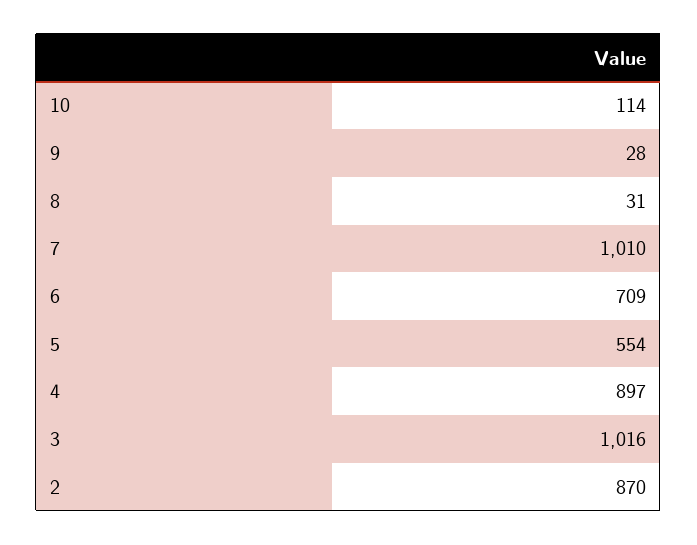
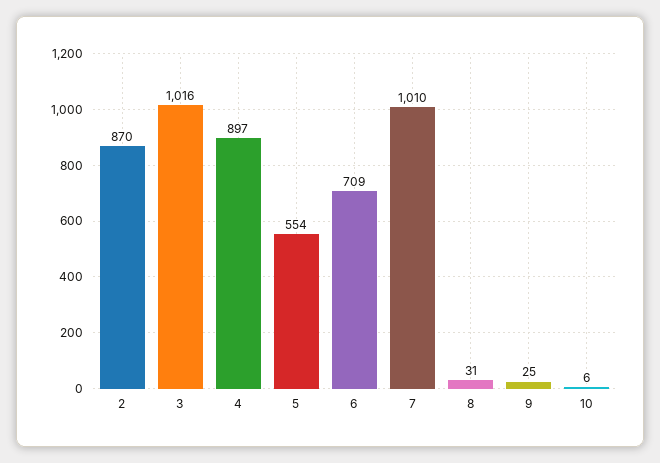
  {
-   "10": 114,
+   "10": 6,
-   "9": 28,
+   "9": 25,
    "8": 31,
    "7": 1010,
    "6": 709,
    "5": 554,
    "4": 897,
    "3": 1016,
    "2": 870
  }

